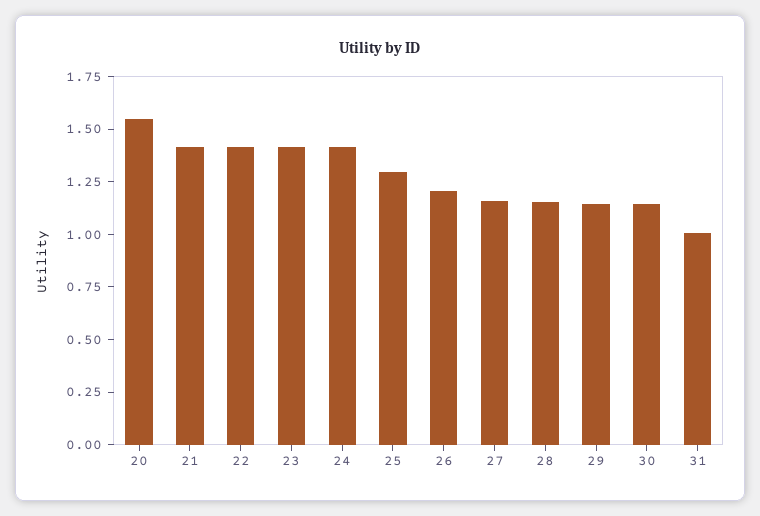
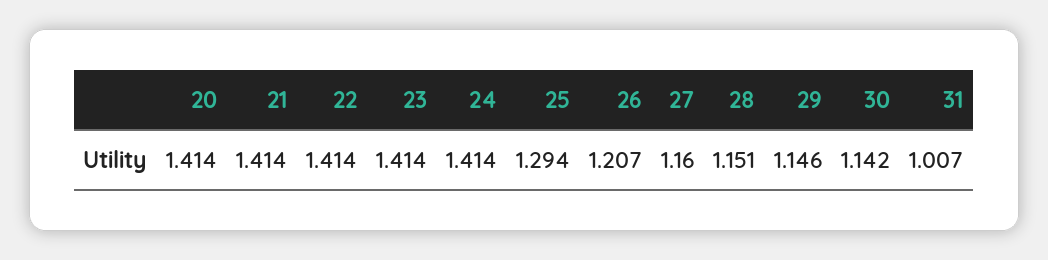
  {
-   "20": 1.55,
+   "20": 1.414,
    "21": 1.414,
    "22": 1.414,
    "23": 1.414,
    "24": 1.414,
    "25": 1.294,
    "26": 1.207,
    "27": 1.16,
    "28": 1.151,
    "29": 1.146,
    "30": 1.142,
    "31": 1.007
  }

